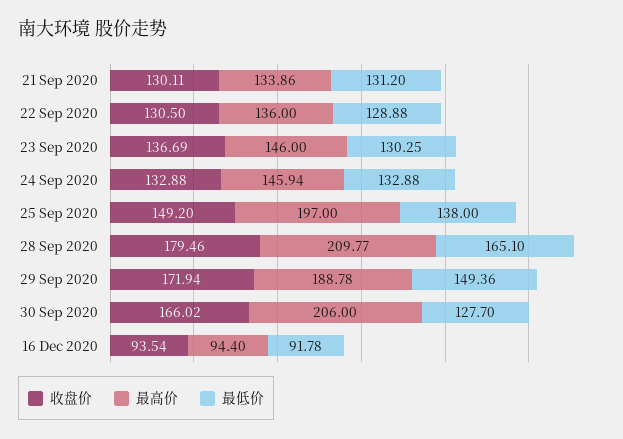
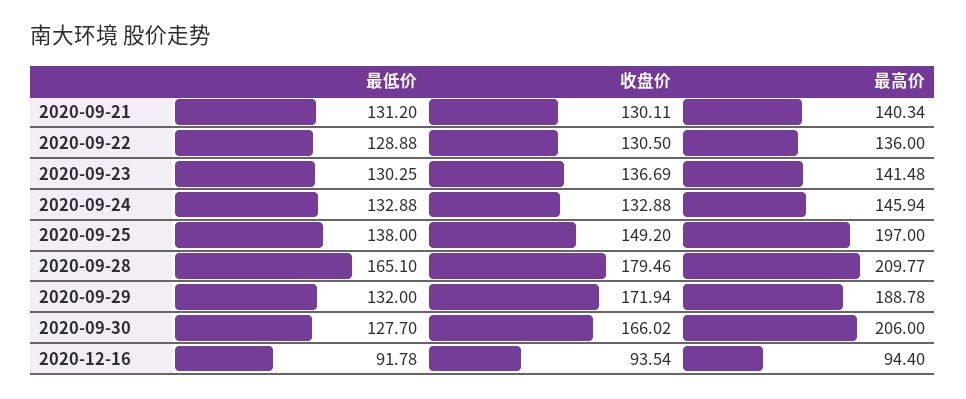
  {
    "收盘价": {
      "21 Sep 2020": 130.11,
      "22 Sep 2020": 130.5,
      "23 Sep 2020": 136.69,
      "24 Sep 2020": 132.88,
      "25 Sep 2020": 149.2,
      "28 Sep 2020": 179.46,
      "29 Sep 2020": 171.94,
      "30 Sep 2020": 166.02,
      "16 Dec 2020": 93.54
    },
    "最高价": {
-     "21 Sep 2020": 133.86,
+     "21 Sep 2020": 140.34,
      "22 Sep 2020": 136,
-     "23 Sep 2020": 146,
+     "23 Sep 2020": 141.48,
      "24 Sep 2020": 145.94,
      "25 Sep 2020": 197,
      "28 Sep 2020": 209.77,
      "29 Sep 2020": 188.78,
      "30 Sep 2020": 206,
      "16 Dec 2020": 94.4
    },
    "最低价": {
      "21 Sep 2020": 131.2,
      "22 Sep 2020": 128.88,
      "23 Sep 2020": 130.25,
      "24 Sep 2020": 132.88,
      "25 Sep 2020": 138,
      "28 Sep 2020": 165.1,
-     "29 Sep 2020": 149.36,
+     "29 Sep 2020": 132,
      "30 Sep 2020": 127.7,
      "16 Dec 2020": 91.78
    }
  }

